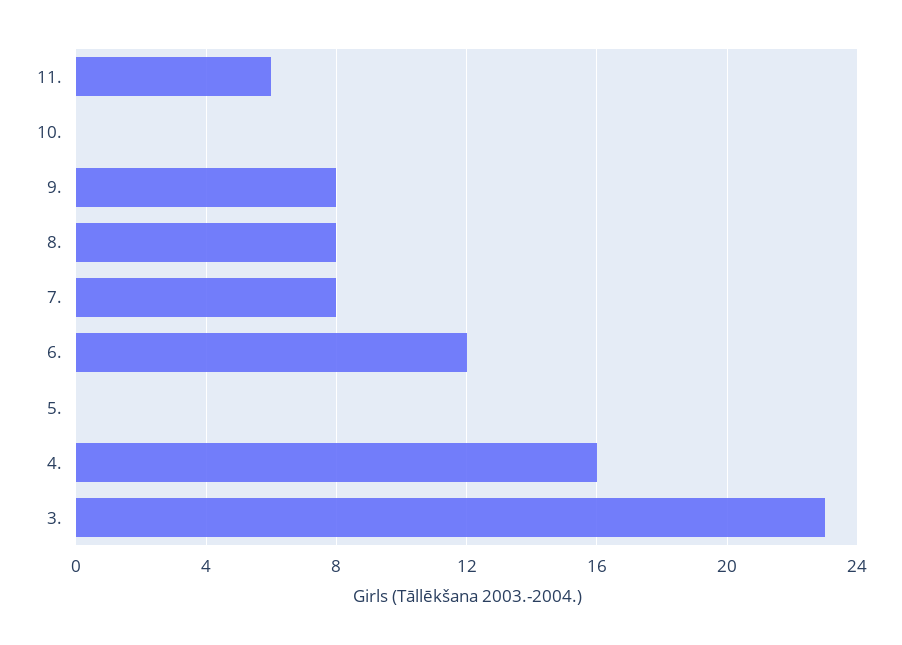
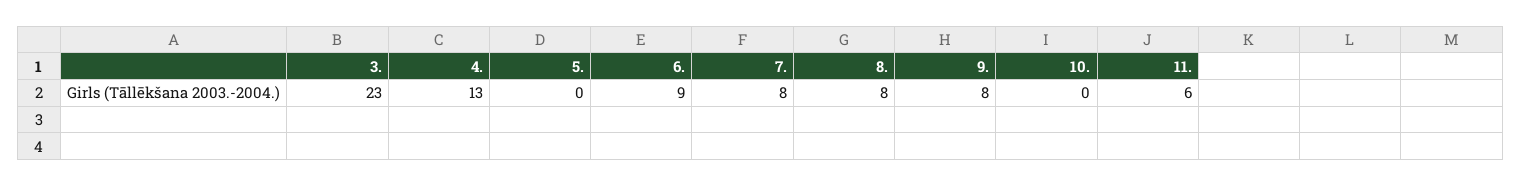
  {
    "11.": 6,
    "10.": 0,
    "9.": 8,
    "8.": 8,
    "7.": 8,
-   "6.": 12,
+   "6.": 9,
    "5.": 0,
-   "4.": 16,
+   "4.": 13,
    "3.": 23
  }

